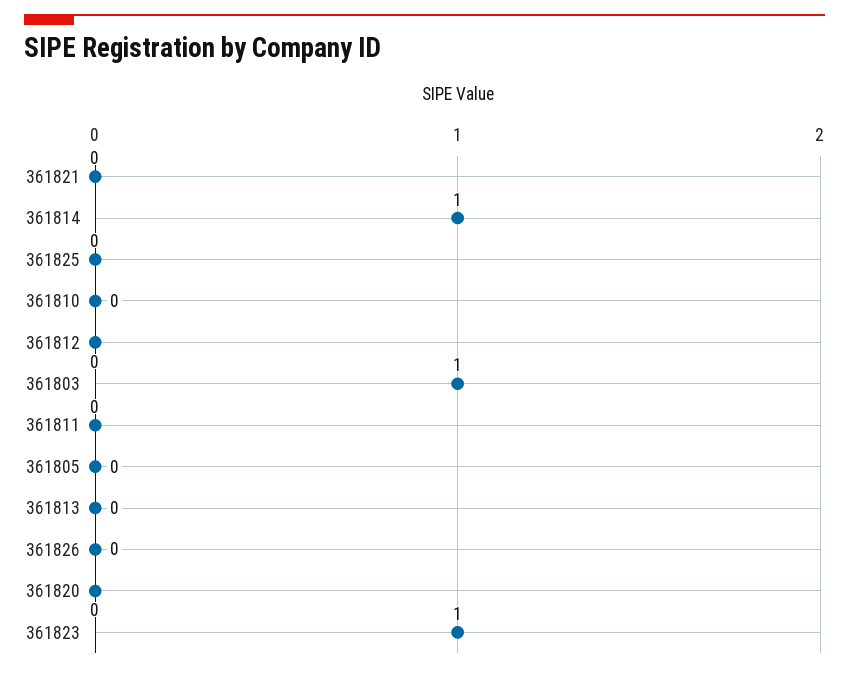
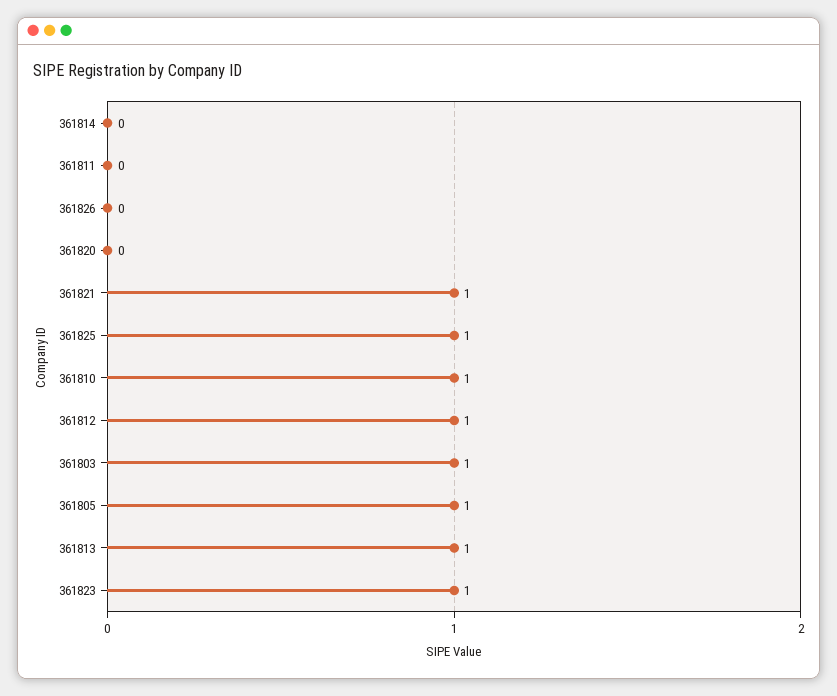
  {
-   "361821": 0,
+   "361821": 1,
-   "361814": 1,
+   "361814": 0,
-   "361825": 0,
+   "361825": 1,
-   "361810": 0,
+   "361810": 1,
-   "361812": 0,
+   "361812": 1,
    "361803": 1,
    "361811": 0,
-   "361805": 0,
+   "361805": 1,
-   "361813": 0,
+   "361813": 1,
    "361826": 0,
    "361820": 0,
    "361823": 1
  }

